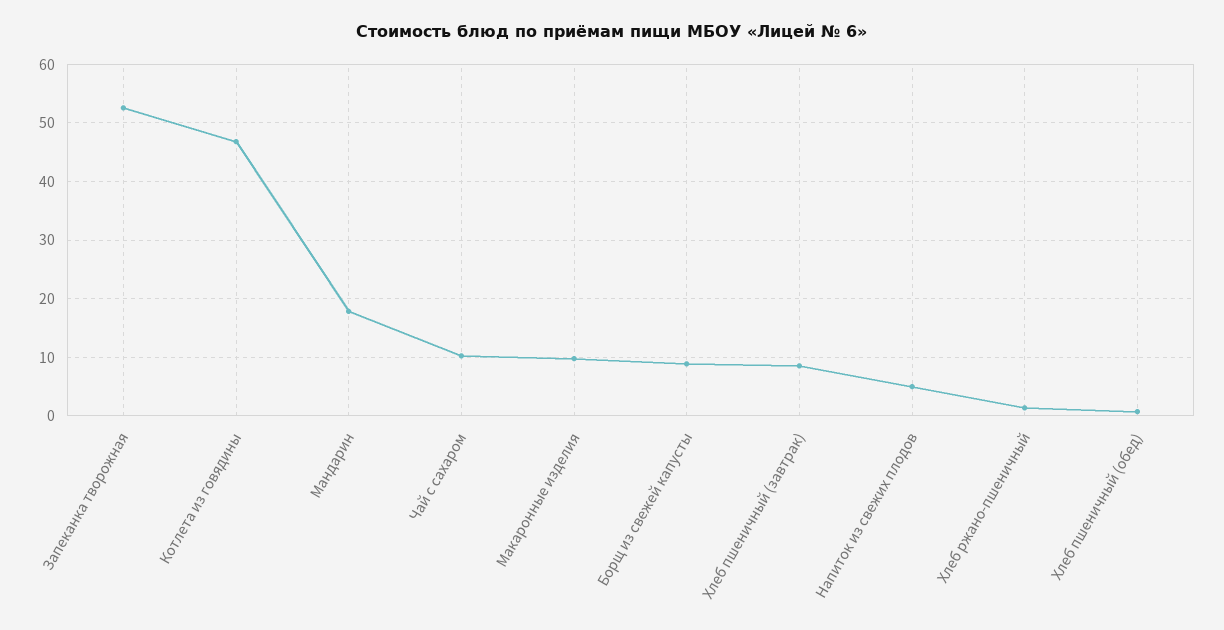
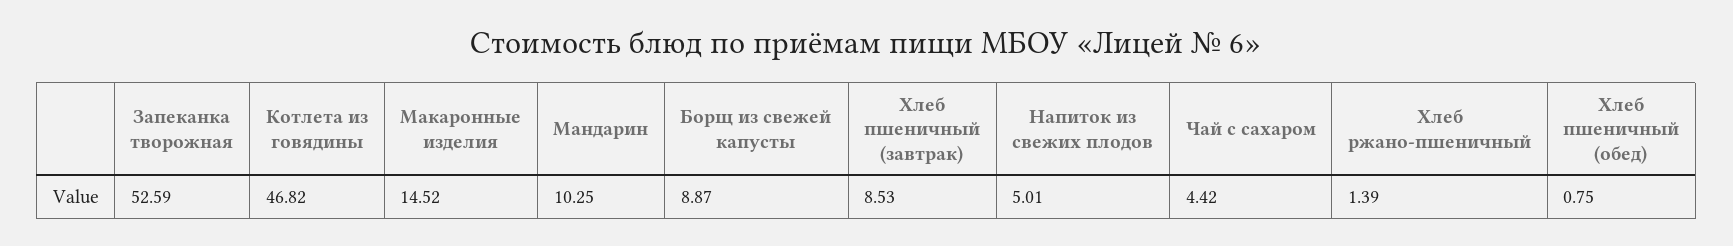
  {
    "Запеканка творожная": 52.59,
    "Котлета из говядины": 46.82,
-   "Мандарин": 18,
+   "Мандарин": 10.25,
-   "Чай с сахаром": 10,
+   "Чай с сахаром": 4.42,
-   "Макаронные изделия": 10,
+   "Макаронные изделия": 14.52,
    "Борщ из свежей капусты": 8.87,
    "Хлеб пшеничный (завтрак)": 8.53,
    "Напиток из свежих плодов": 5.01,
    "Хлеб ржано-пшеничный": 1.39,
    "Хлеб пшеничный (обед)": 0.75
  }

